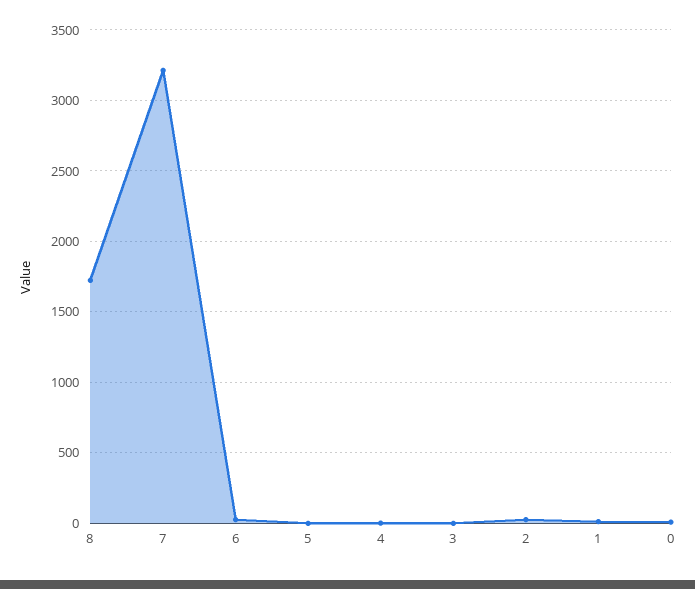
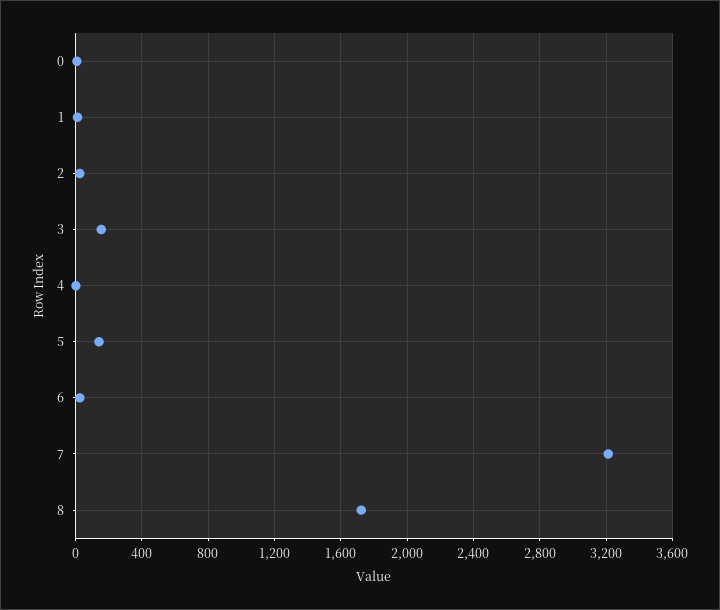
  {
    "8": 1700,
    "7": 3200,
    "6": 50,
-   "5": 0,
+   "5": 150,
    "4": 0,
-   "3": 0,
+   "3": 150,
    "2": 50,
    "1": 0,
    "0": 0
  }

